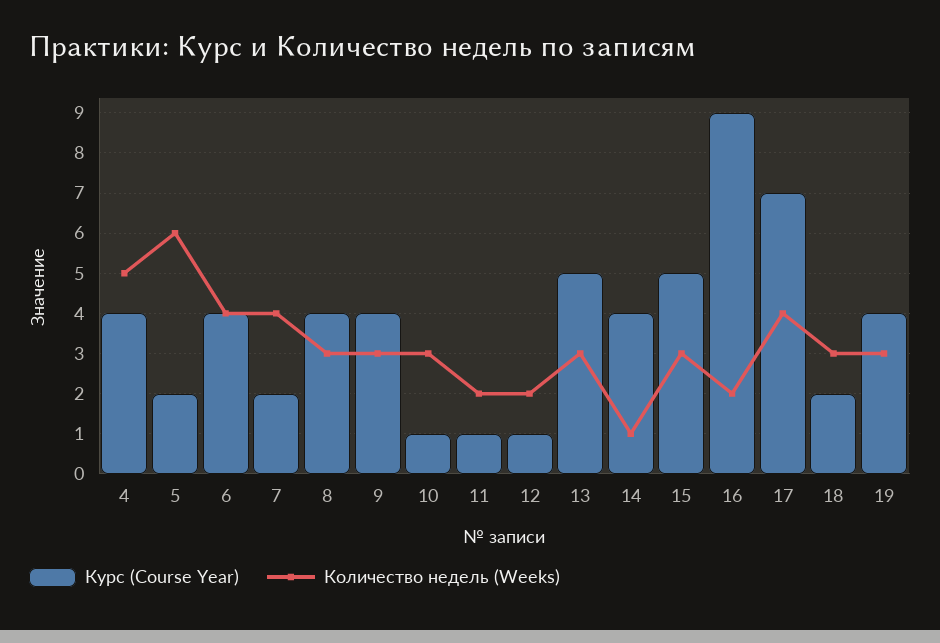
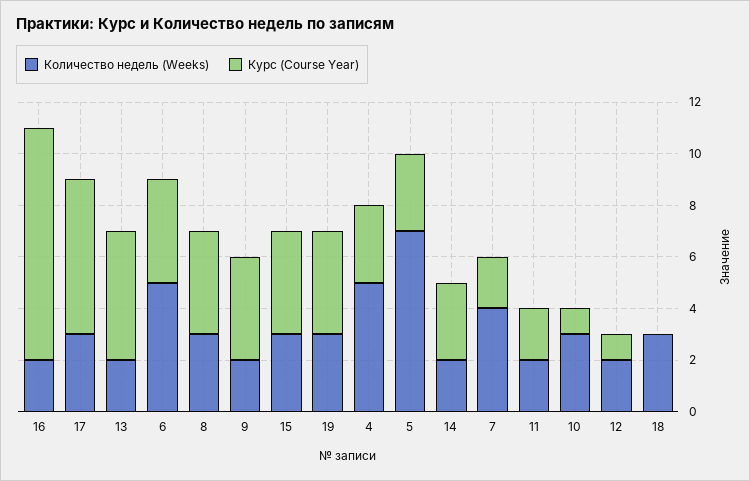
  {
    "Курс (Course Year)": {
-     "4": 4,
+     "4": 3,
-     "5": 2,
+     "5": 3,
      "6": 4,
      "7": 2,
      "8": 4,
      "9": 4,
      "10": 1,
-     "11": 1,
+     "11": 2,
      "12": 1,
      "13": 5,
-     "14": 4,
+     "14": 3,
-     "15": 5,
+     "15": 4,
      "16": 9,
-     "17": 7,
+     "17": 6,
-     "18": 2,
+     "18": 0,
      "19": 4
    },
    "Количество недель (Weeks)": {
      "4": 5,
-     "5": 6,
+     "5": 7,
-     "6": 4,
+     "6": 5,
      "7": 4,
      "8": 3,
-     "9": 3,
+     "9": 2,
      "10": 3,
      "11": 2,
      "12": 2,
-     "13": 3,
+     "13": 2,
-     "14": 1,
+     "14": 2,
      "15": 3,
      "16": 2,
-     "17": 4,
+     "17": 3,
      "18": 3,
      "19": 3
    }
  }

